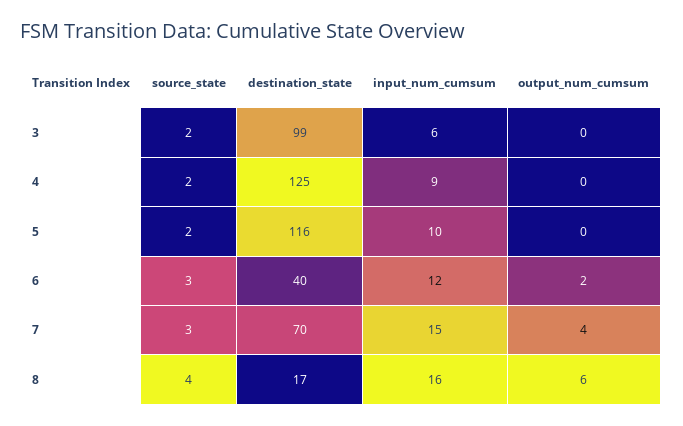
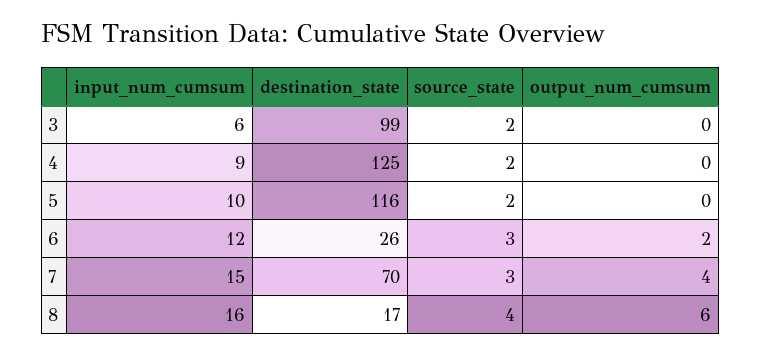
  {
    "source_state": {
      "3": 2,
      "4": 2,
      "5": 2,
      "6": 3,
      "7": 3,
      "8": 4
    },
    "destination_state": {
      "3": 99,
      "4": 125,
      "5": 116,
-     "6": 40,
+     "6": 26,
      "7": 70,
      "8": 17
    },
    "input_num_cumsum": {
      "3": 6,
      "4": 9,
      "5": 10,
      "6": 12,
      "7": 15,
      "8": 16
    },
    "output_num_cumsum": {
      "3": 0,
      "4": 0,
      "5": 0,
      "6": 2,
      "7": 4,
      "8": 6
    }
  }

